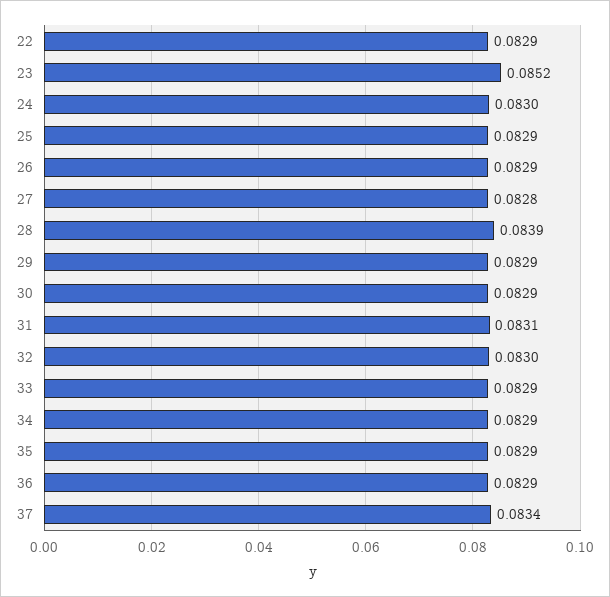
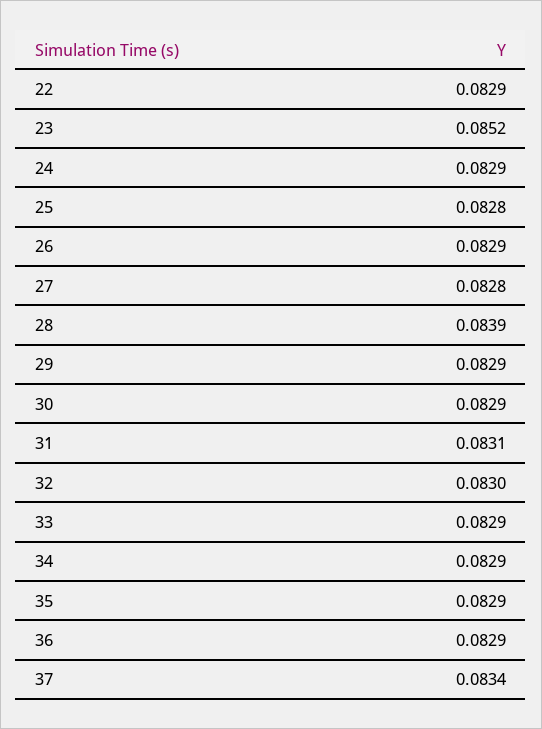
  {
    "22": 0.0829,
    "23": 0.0852,
-   "24": 0.083,
+   "24": 0.0829,
-   "25": 0.0829,
+   "25": 0.0828,
    "26": 0.0829,
    "27": 0.0828,
    "28": 0.0839,
    "29": 0.0829,
    "30": 0.0829,
    "31": 0.0831,
    "32": 0.083,
    "33": 0.0829,
    "34": 0.0829,
    "35": 0.0829,
    "36": 0.0829,
    "37": 0.0834
  }

